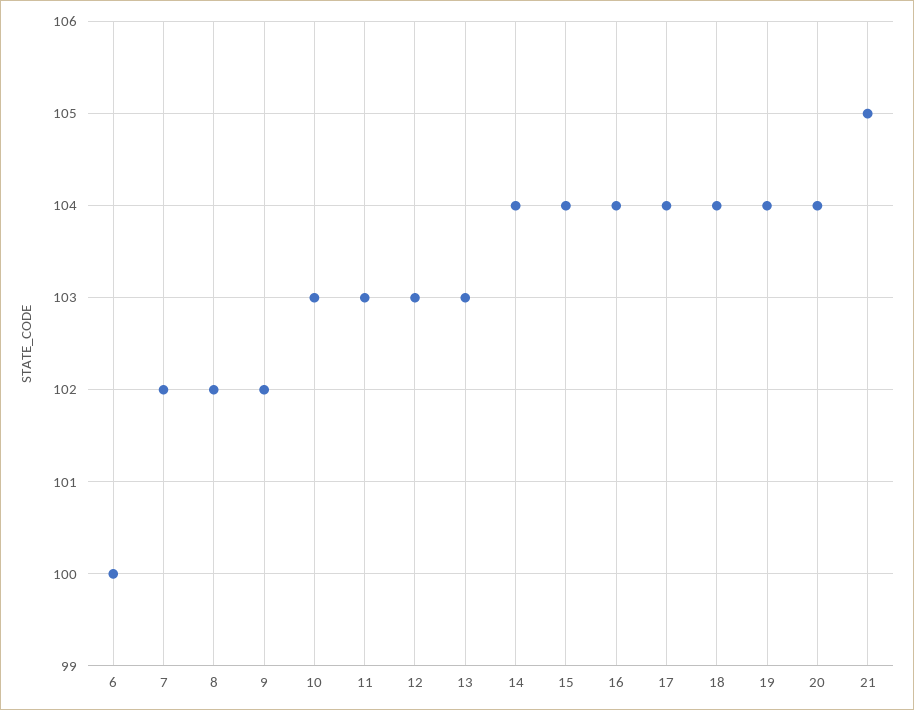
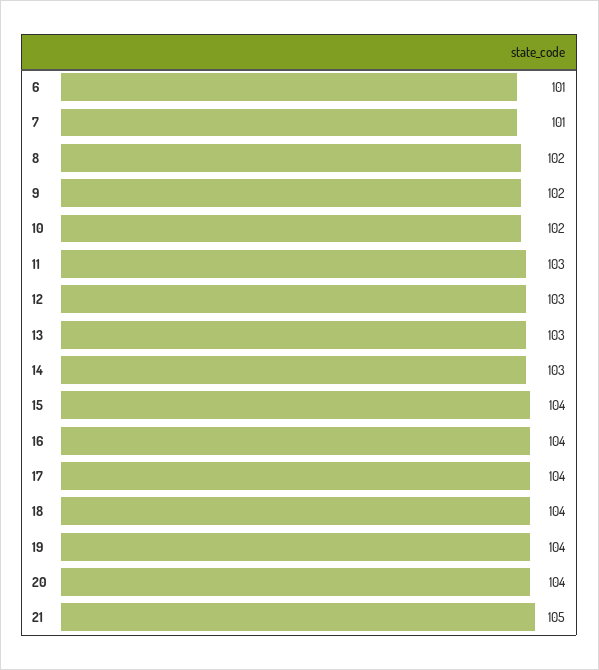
  {
-   "6": 100,
+   "6": 101,
-   "7": 102,
+   "7": 101,
    "8": 102,
    "9": 102,
-   "10": 103,
+   "10": 102,
    "11": 103,
    "12": 103,
    "13": 103,
-   "14": 104,
+   "14": 103,
    "15": 104,
    "16": 104,
    "17": 104,
    "18": 104,
    "19": 104,
    "20": 104,
    "21": 105
  }

